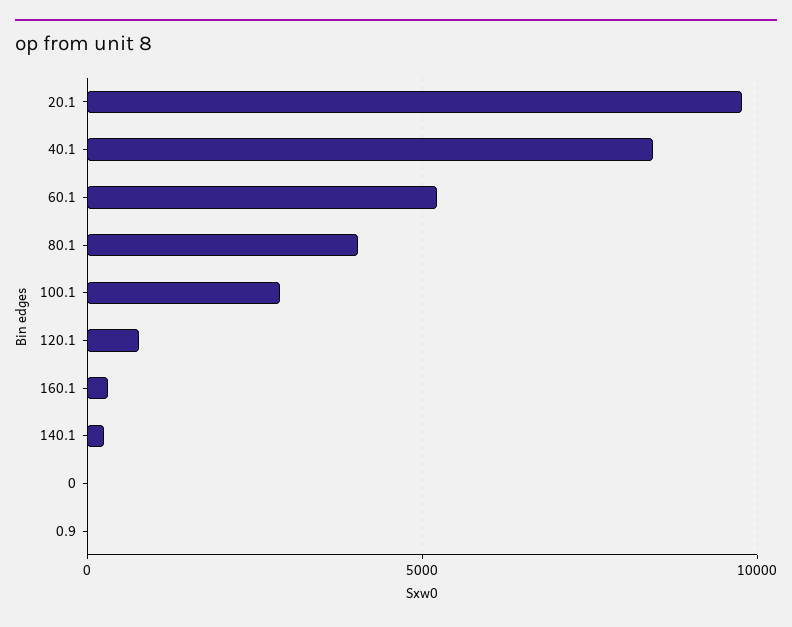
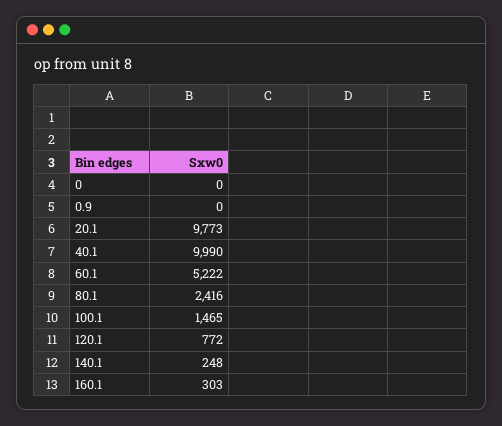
  {
    "20.1": 9773,
-   "40.1": 8500,
+   "40.1": 9990,
    "60.1": 5222,
-   "80.1": 4000,
+   "80.1": 2416,
-   "100.1": 3000,
+   "100.1": 1465,
    "120.1": 772,
    "160.1": 303,
    "140.1": 248,
    "0": 0,
    "0.9": 0
  }

